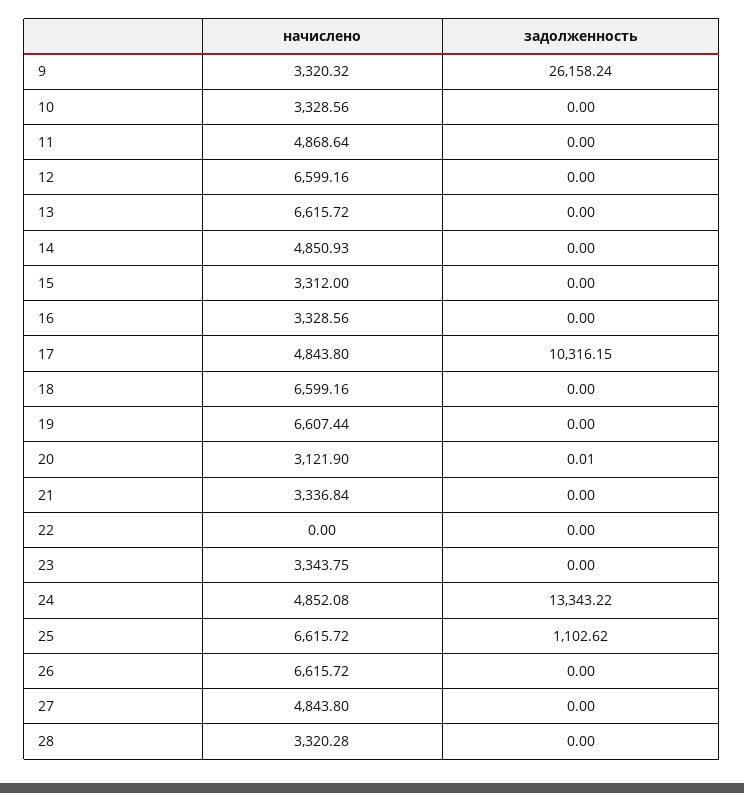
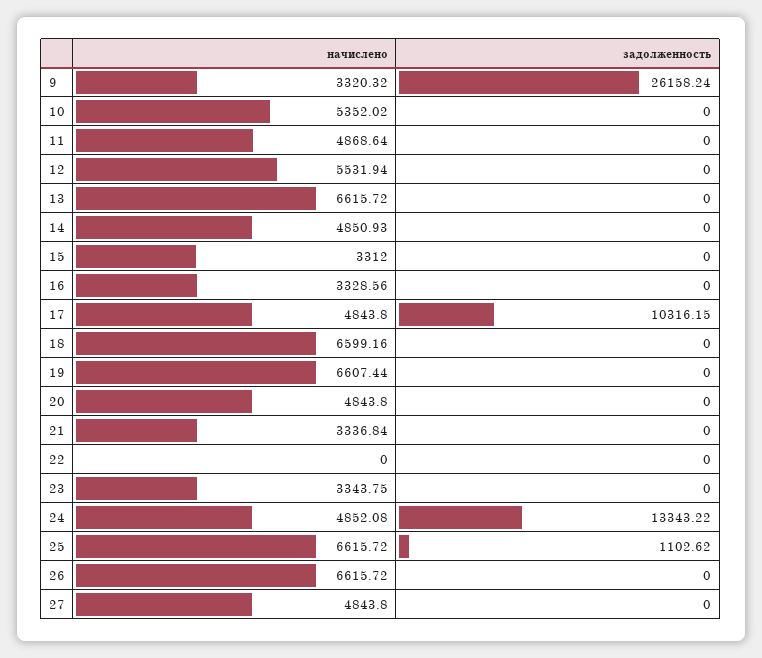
  {
    "начислено": {
      "9": 3320.32,
-     "10": 3328.56,
+     "10": 5352.02,
      "11": 4868.64,
-     "12": 6599.16,
+     "12": 5531.94,
      "13": 6615.72,
      "14": 4850.93,
      "15": 3312,
      "16": 3328.56,
      "17": 4843.8,
      "18": 6599.16,
      "19": 6607.44,
-     "20": 3121.9,
+     "20": 4843.8,
      "21": 3336.84,
      "22": 0,
      "23": 3343.75,
      "24": 4852.08,
      "25": 6615.72,
      "26": 6615.72,
-     "27": 4843.8,
+     "27": 4843.8
-     "28": 3320.28
    },
    "задолженность": {
      "9": 26158.24,
      "10": 0,
      "11": 0,
      "12": 0,
      "13": 0,
      "14": 0,
      "15": 0,
      "16": 0,
      "17": 10316.15,
      "18": 0,
      "19": 0,
-     "20": 0.01,
+     "20": 0,
      "21": 0,
      "22": 0,
      "23": 0,
      "24": 13343.22,
      "25": 1102.62,
      "26": 0,
-     "27": 0,
+     "27": 0
-     "28": 0
    }
  }

